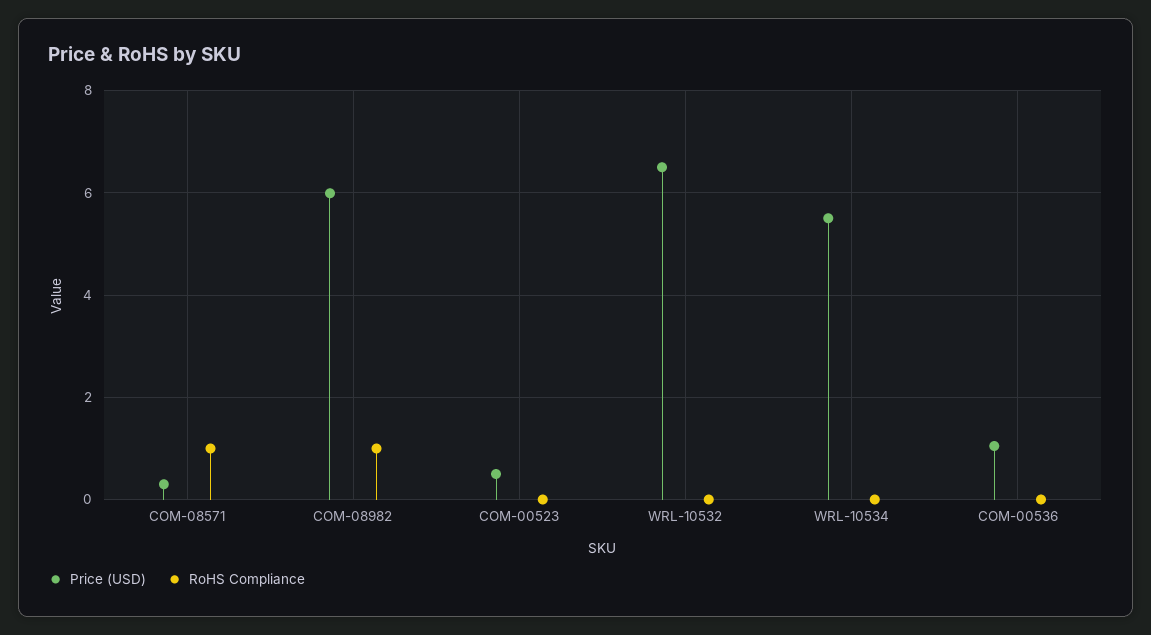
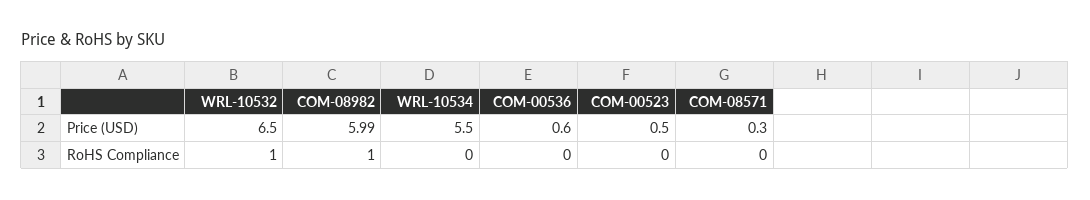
  {
    "Price (USD)": {
      "COM-08571": 0.3,
      "COM-08982": 5.99,
      "COM-00523": 0.5,
      "WRL-10532": 6.5,
      "WRL-10534": 5.5,
-     "COM-00536": 1
+     "COM-00536": 0.6
    },
    "RoHS Compliance": {
-     "COM-08571": 1,
+     "COM-08571": 0,
      "COM-08982": 1,
      "COM-00523": 0,
-     "WRL-10532": 0,
+     "WRL-10532": 1,
      "WRL-10534": 0,
      "COM-00536": 0
    }
  }

